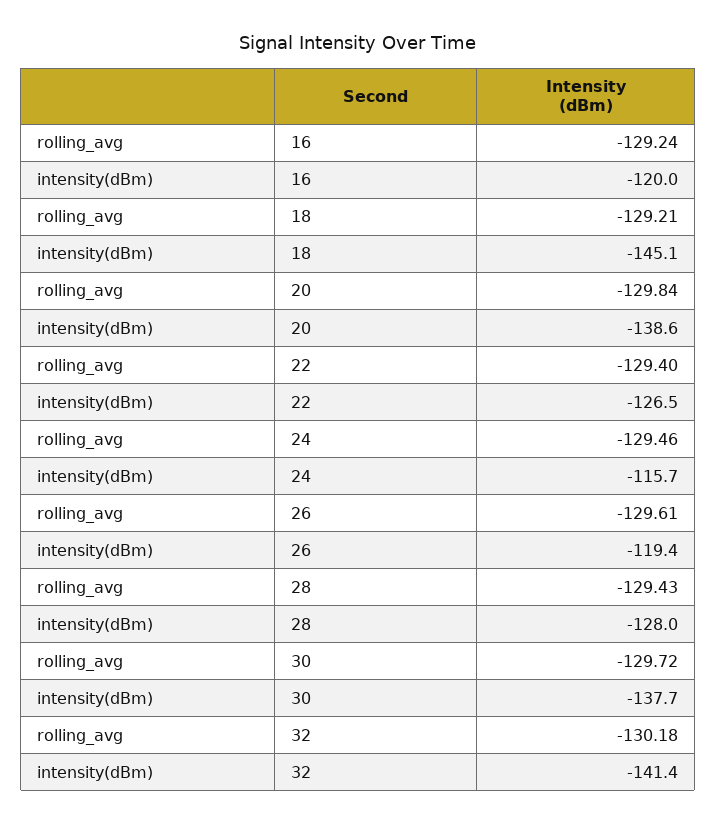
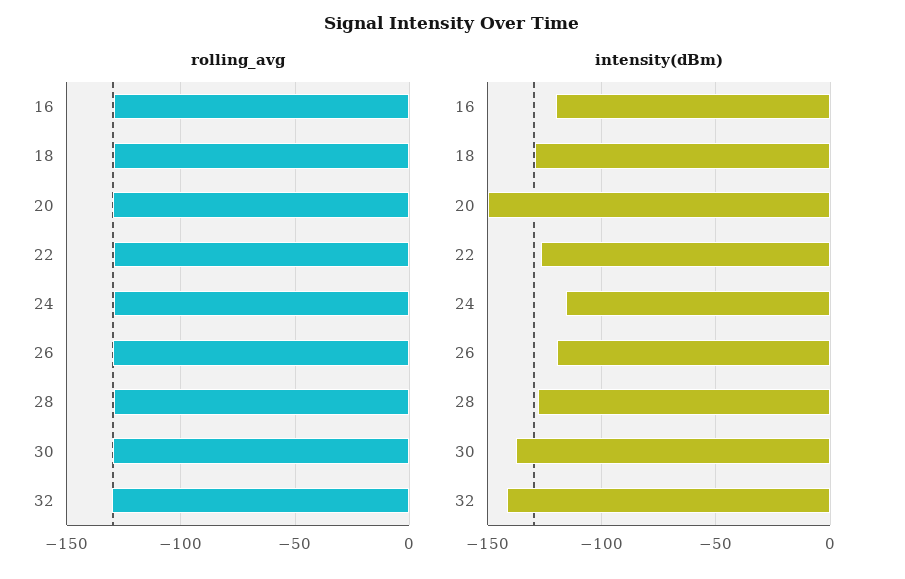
  {
    "rolling_avg": {
      "16": -129.24,
      "18": -129.21,
      "20": -129.84,
      "22": -129.4,
      "24": -129.46,
      "26": -129.61,
      "28": -129.43,
      "30": -129.72,
      "32": -130.18
    },
    "intensity(dBm)": {
      "16": -120,
-     "18": -145.1,
+     "18": -130,
-     "20": -138.6,
+     "20": -150,
      "22": -126.5,
      "24": -115.7,
      "26": -119.4,
      "28": -128,
      "30": -137.7,
      "32": -141.4
    }
  }

